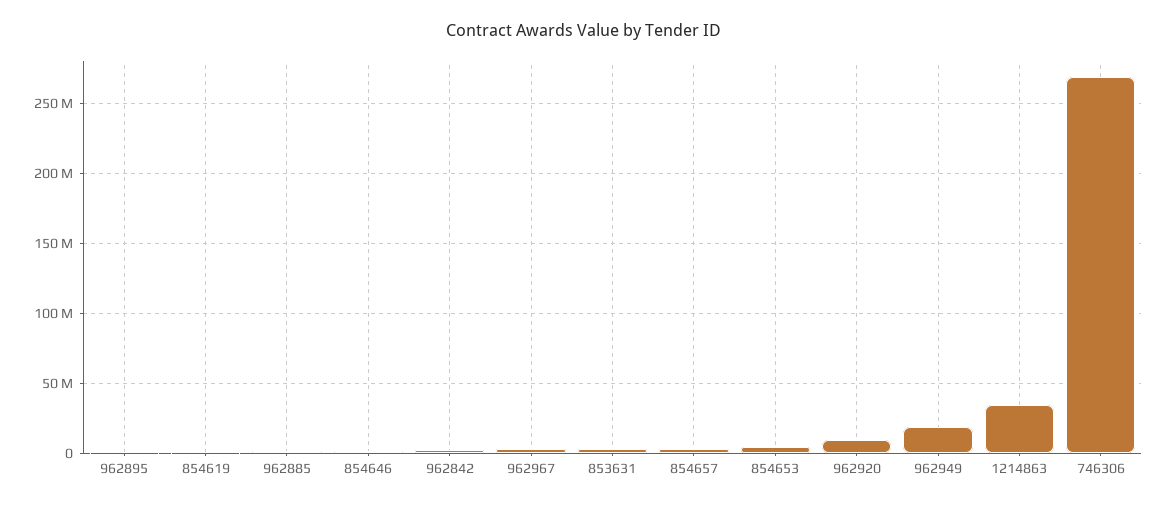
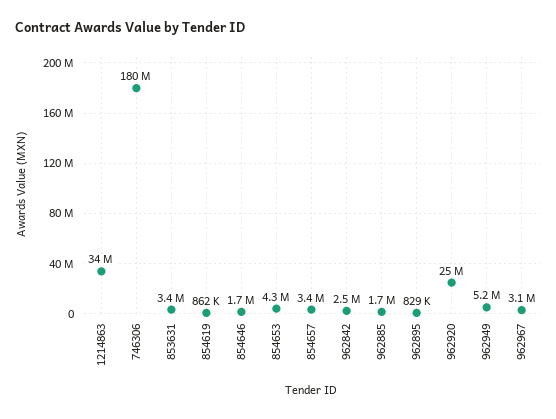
  {
    "962895": 829000,
    "854619": 862000,
    "962885": 1700000,
    "854646": 1700000,
    "962842": 2500000,
    "962967": 3100000,
    "853631": 3400000,
    "854657": 3400000,
    "854653": 4300000,
-   "962920": 10000000,
+   "962920": 25000000,
-   "962949": 20000000,
+   "962949": 5200000,
    "1214863": 34000000,
-   "746306": 270000000
+   "746306": 180000000
  }

